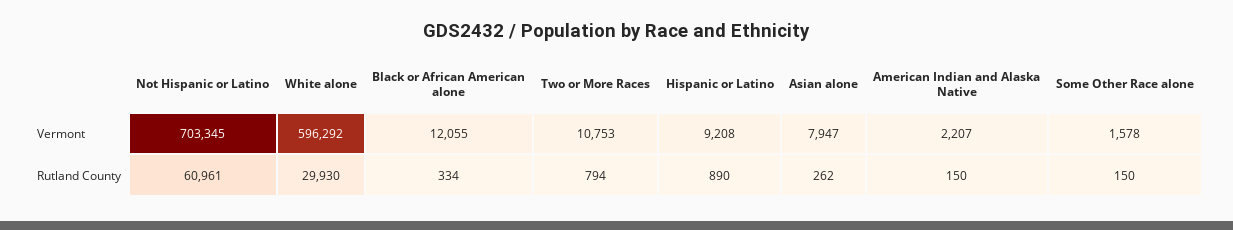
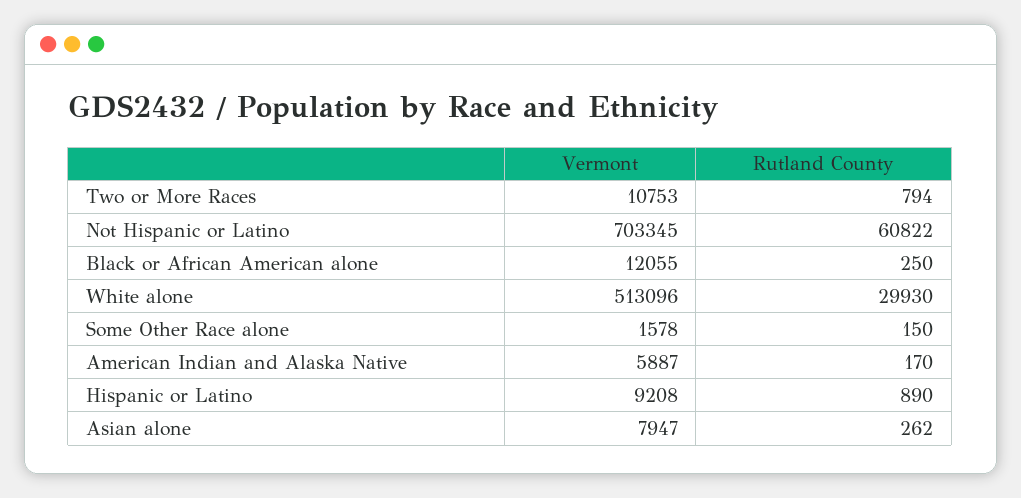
  {
    "Not Hispanic or Latino": {
      "Vermont": 703345,
-     "Rutland County": 60961
+     "Rutland County": 60822
    },
    "White alone": {
-     "Vermont": 596292,
+     "Vermont": 513096,
      "Rutland County": 29930
    },
    "Black or African American alone": {
      "Vermont": 12055,
-     "Rutland County": 334
+     "Rutland County": 250
    },
    "Two or More Races": {
      "Vermont": 10753,
      "Rutland County": 794
    },
    "Hispanic or Latino": {
      "Vermont": 9208,
      "Rutland County": 890
    },
    "Asian alone": {
      "Vermont": 7947,
      "Rutland County": 262
    },
    "American Indian and Alaska Native": {
-     "Vermont": 2207,
+     "Vermont": 5887,
-     "Rutland County": 150
+     "Rutland County": 170
    },
    "Some Other Race alone": {
      "Vermont": 1578,
      "Rutland County": 150
    }
  }

